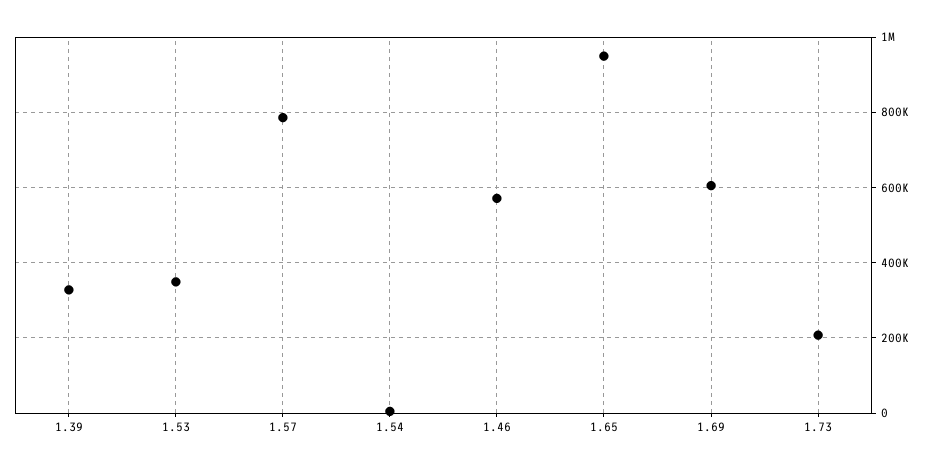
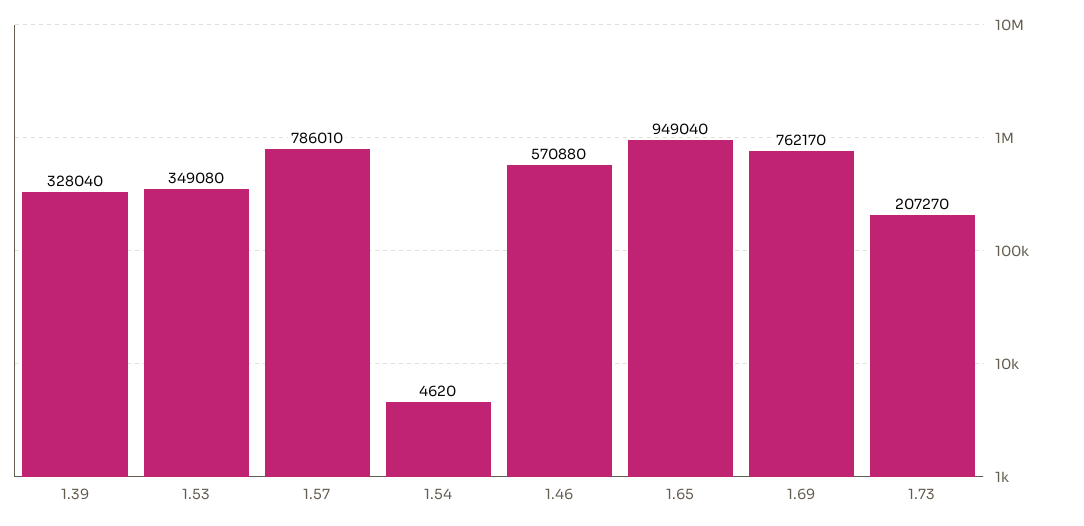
  {
    "1.39": 328040,
    "1.53": 349080,
    "1.57": 786010,
    "1.54": 4620,
    "1.46": 570880,
    "1.65": 949040,
-   "1.69": 600000,
+   "1.69": 762170,
    "1.73": 207270
  }

